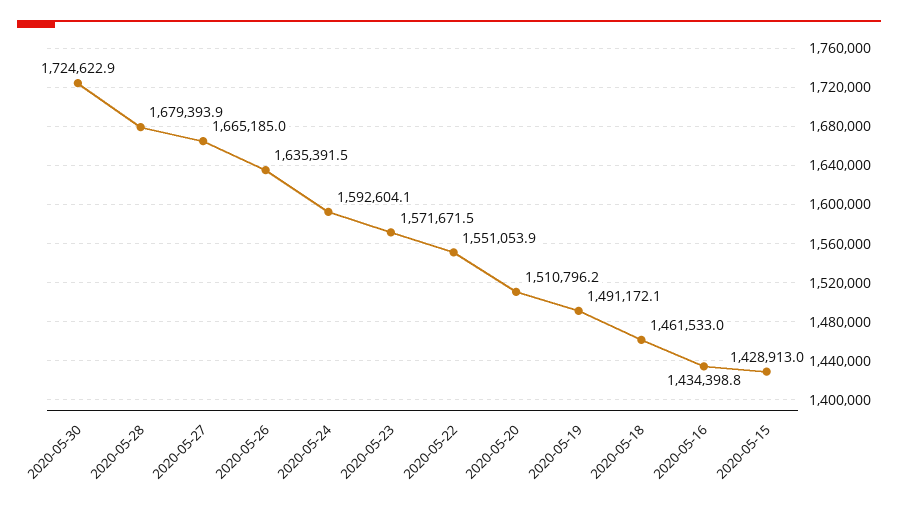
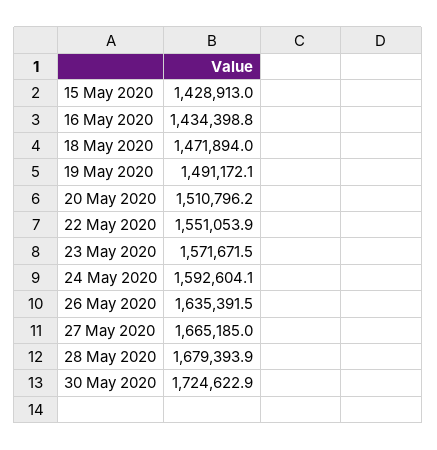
  {
    "2020-05-30": 1724622.9,
    "2020-05-28": 1679393.9,
    "2020-05-27": 1665185,
    "2020-05-26": 1635391.5,
    "2020-05-24": 1592604.1,
    "2020-05-23": 1571671.5,
    "2020-05-22": 1551053.9,
    "2020-05-20": 1510796.2,
    "2020-05-19": 1491172.1,
-   "2020-05-18": 1461533,
+   "2020-05-18": 1471894,
    "2020-05-16": 1434398.8,
    "2020-05-15": 1428913
  }

